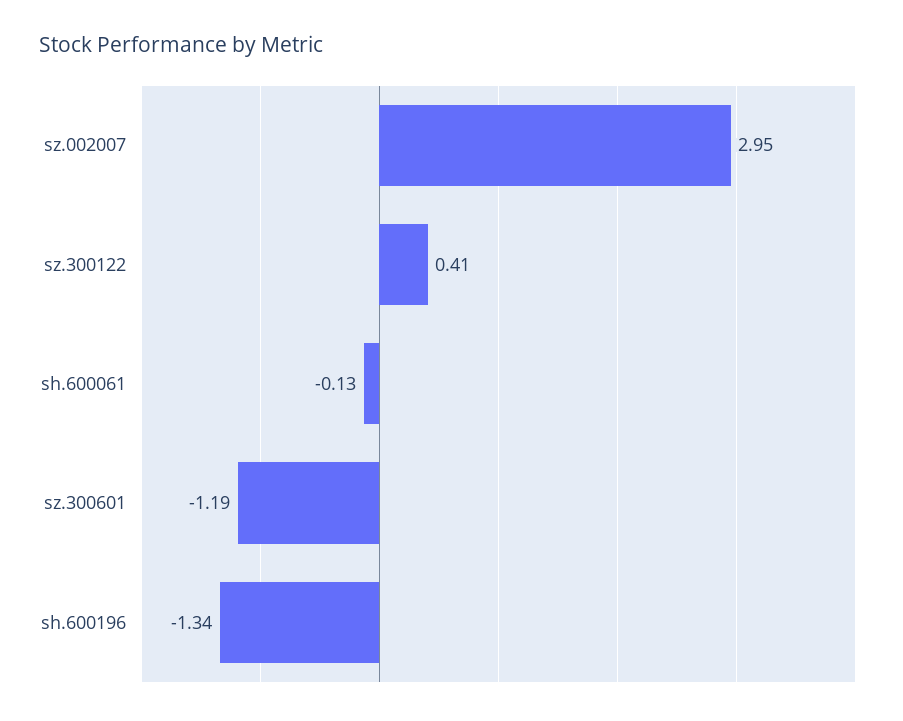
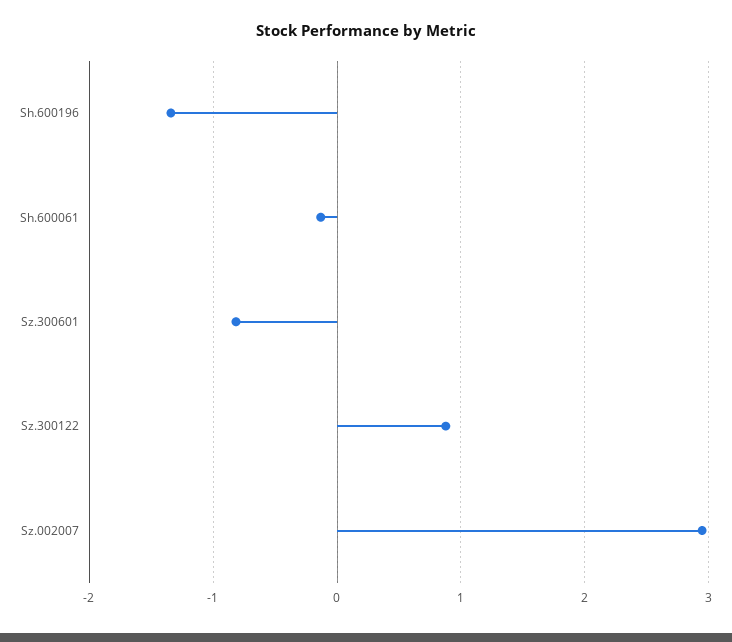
  {
    "sz.002007": 2.95,
-   "sz.300122": 0.41,
+   "sz.300122": 0.9,
    "sh.600061": -0.13,
-   "sz.300601": -1.19,
+   "sz.300601": -0.8,
    "sh.600196": -1.34
  }

